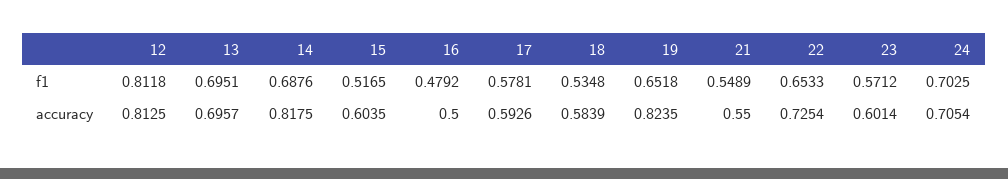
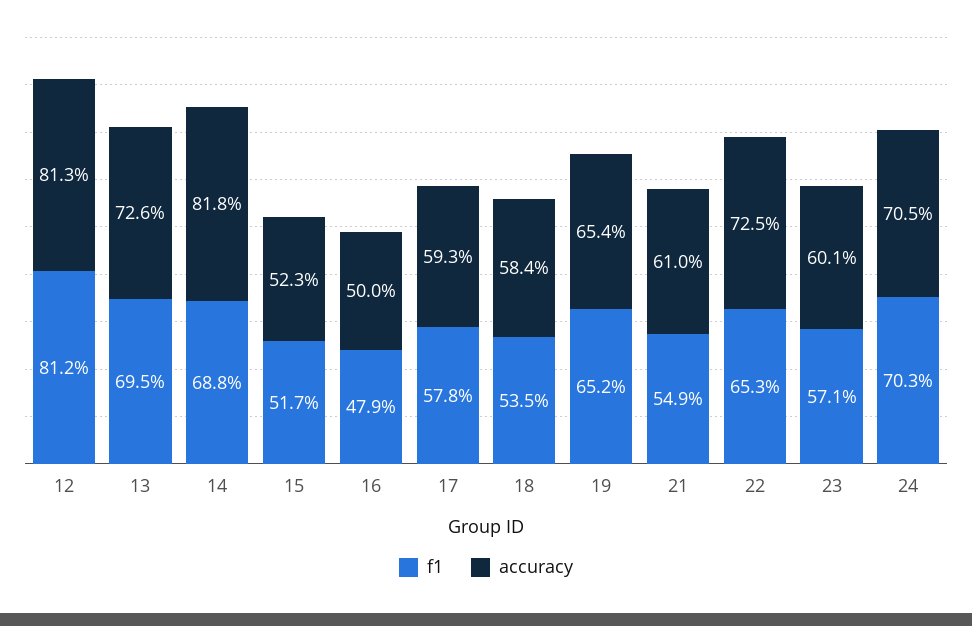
  {
    "f1": {
      "12": 0.8118,
      "13": 0.6951,
      "14": 0.6876,
      "15": 0.5165,
      "16": 0.4792,
      "17": 0.5781,
      "18": 0.5348,
      "19": 0.6518,
      "21": 0.5489,
      "22": 0.6533,
      "23": 0.5712,
      "24": 0.7025
    },
    "accuracy": {
      "12": 0.8125,
-     "13": 0.6957,
+     "13": 0.726,
      "14": 0.8175,
-     "15": 0.6035,
+     "15": 0.523,
      "16": 0.5,
      "17": 0.5926,
      "18": 0.5839,
-     "19": 0.8235,
+     "19": 0.654,
-     "21": 0.55,
+     "21": 0.61,
      "22": 0.7254,
      "23": 0.6014,
      "24": 0.7054
    }
  }

